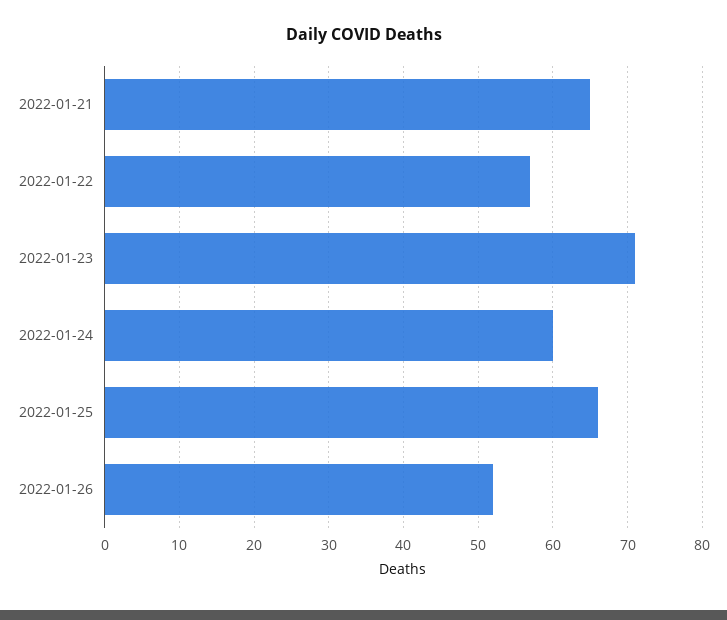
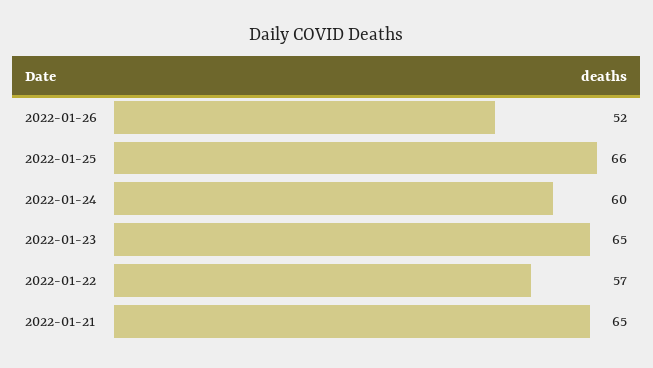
  {
    "2022-01-21": 65,
    "2022-01-22": 57,
-   "2022-01-23": 71,
+   "2022-01-23": 65,
    "2022-01-24": 60,
    "2022-01-25": 66,
    "2022-01-26": 52
  }

